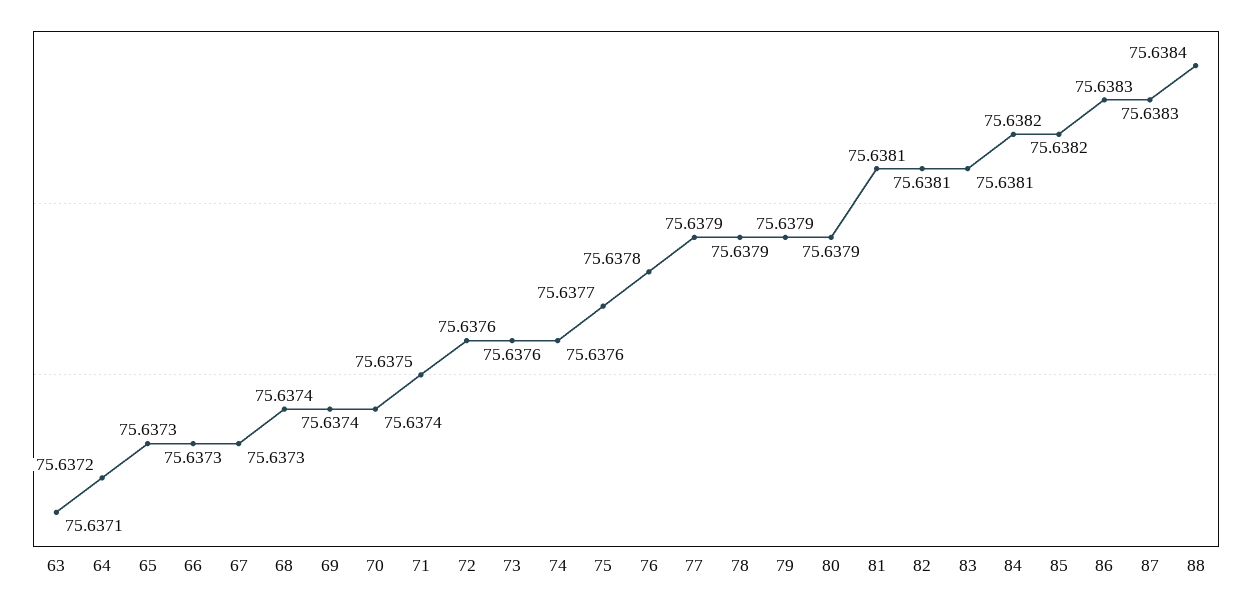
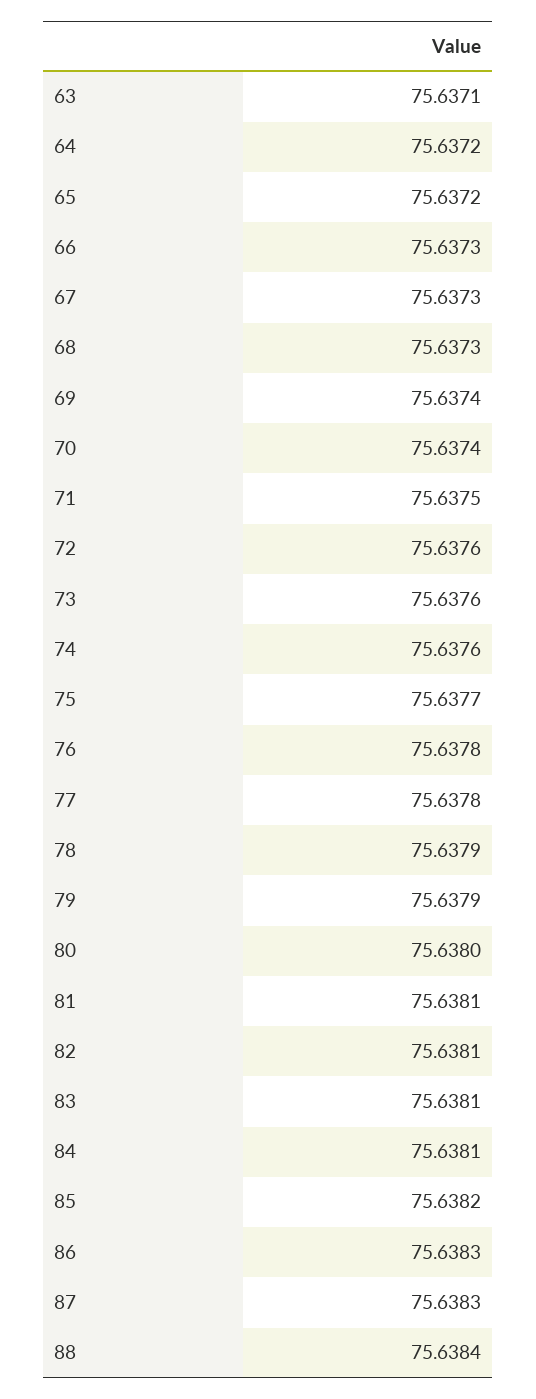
  {
    "63": 75.6371,
    "64": 75.6372,
-   "65": 75.6373,
+   "65": 75.6372,
    "66": 75.6373,
    "67": 75.6373,
-   "68": 75.6374,
+   "68": 75.6373,
    "69": 75.6374,
    "70": 75.6374,
    "71": 75.6375,
    "72": 75.6376,
    "73": 75.6376,
    "74": 75.6376,
    "75": 75.6377,
    "76": 75.6378,
-   "77": 75.6379,
+   "77": 75.6378,
    "78": 75.6379,
    "79": 75.6379,
-   "80": 75.6379,
+   "80": 75.638,
    "81": 75.6381,
    "82": 75.6381,
    "83": 75.6381,
-   "84": 75.6382,
+   "84": 75.6381,
    "85": 75.6382,
    "86": 75.6383,
    "87": 75.6383,
    "88": 75.6384
  }

